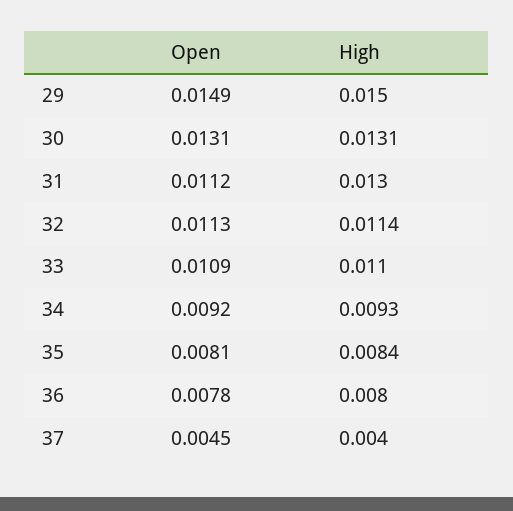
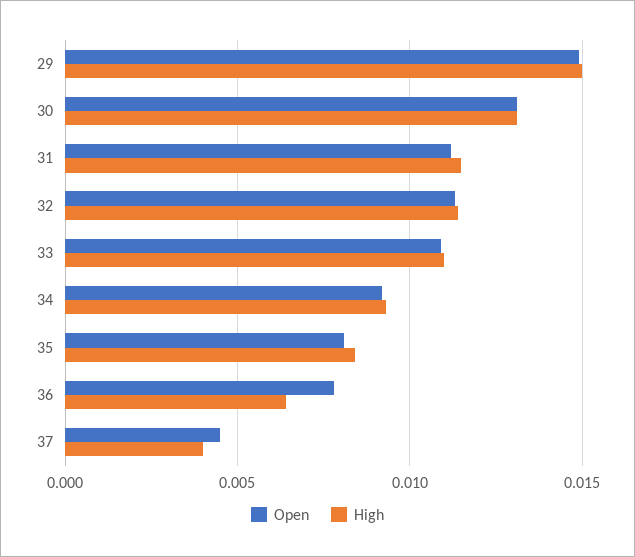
  {
    "Open": {
      "29": 0.0149,
      "30": 0.0131,
      "31": 0.0112,
      "32": 0.0113,
      "33": 0.0109,
      "34": 0.0092,
      "35": 0.0081,
      "36": 0.0078,
      "37": 0.0045
    },
    "High": {
      "29": 0.015,
      "30": 0.0131,
-     "31": 0.013,
+     "31": 0.0115,
      "32": 0.0114,
      "33": 0.011,
      "34": 0.0093,
      "35": 0.0084,
-     "36": 0.008,
+     "36": 0.0065,
      "37": 0.004
    }
  }

